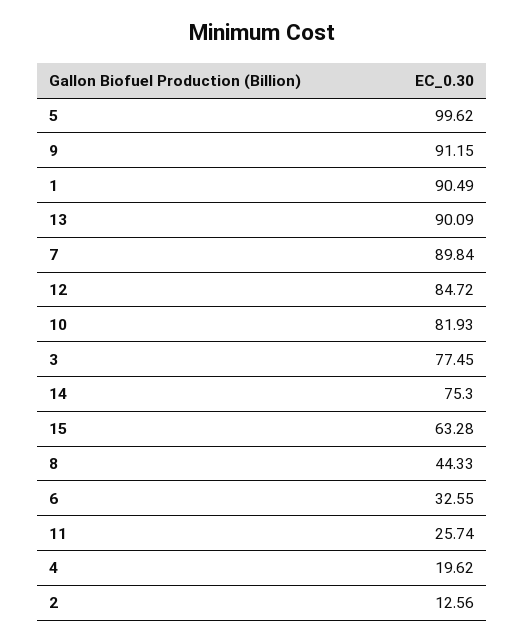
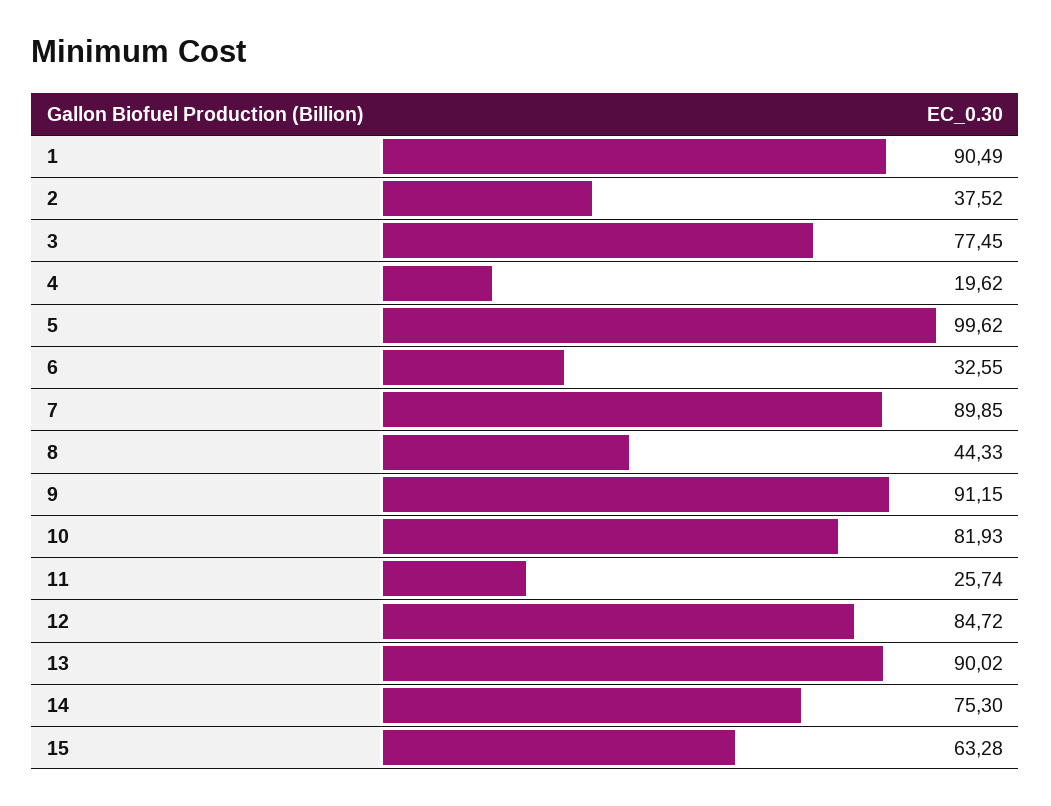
  {
    "5": 99.62,
    "9": 91.15,
    "1": 90.49,
-   "13": 90.09,
+   "13": 90.02,
-   "7": 89.84,
+   "7": 89.85,
    "12": 84.72,
    "10": 81.93,
    "3": 77.45,
    "14": 75.3,
    "15": 63.28,
    "8": 44.33,
    "6": 32.55,
    "11": 25.74,
    "4": 19.62,
-   "2": 12.56
+   "2": 37.52
  }

